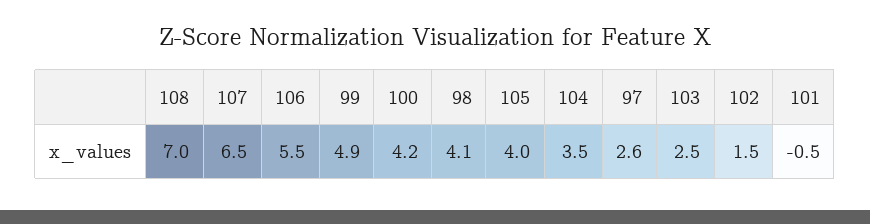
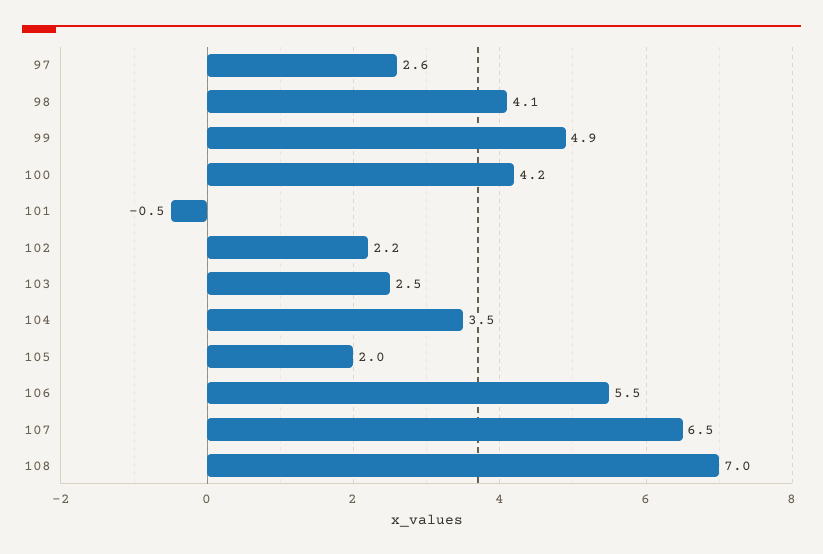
  {
    "108": 7,
    "107": 6.5,
    "106": 5.5,
    "99": 4.9,
    "100": 4.2,
    "98": 4.1,
-   "105": 4,
+   "105": 2,
    "104": 3.5,
    "97": 2.6,
    "103": 2.5,
-   "102": 1.5,
+   "102": 2.2,
    "101": -0.5
  }

